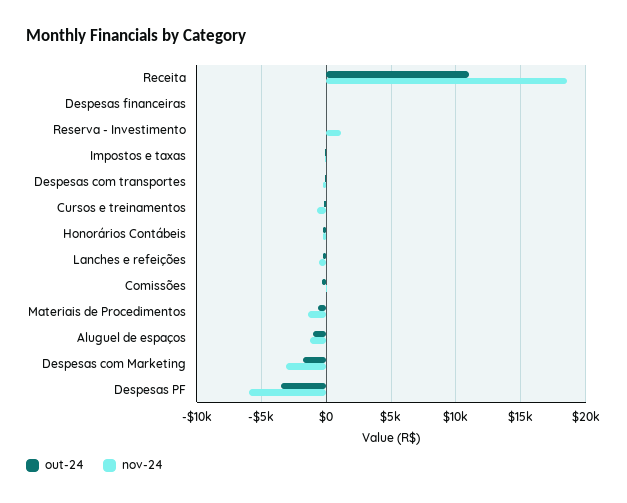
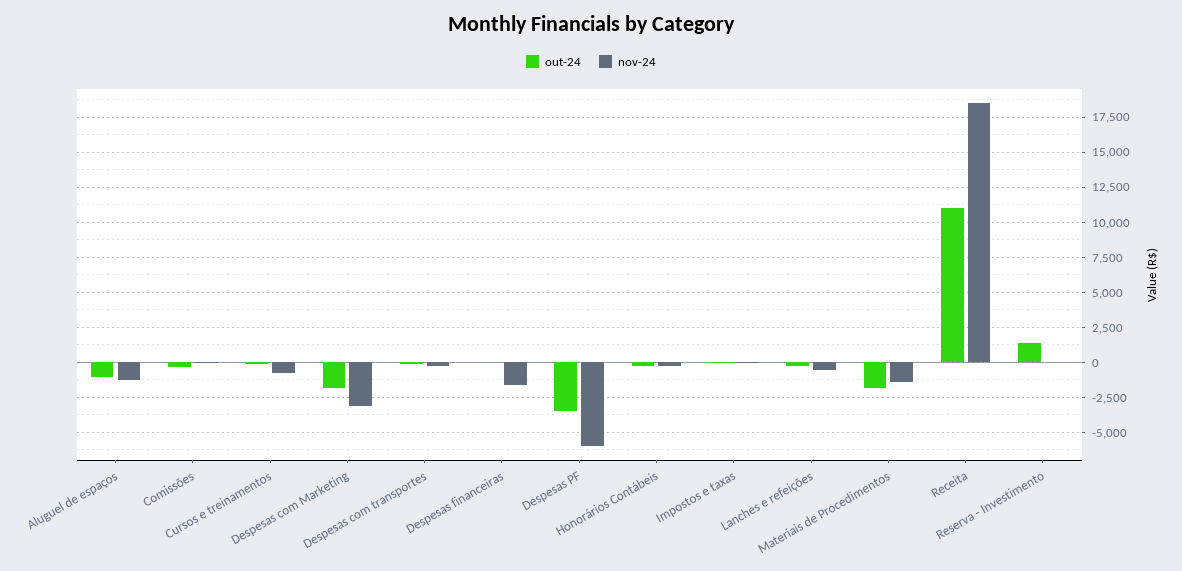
  {
    "out-24": {
      "Receita": 11000,
      "Despesas financeiras": 0,
-     "Reserva - Investimento": 0,
+     "Reserva - Investimento": 1500,
      "Impostos e taxas": 0,
      "Despesas com transportes": 0,
      "Cursos e treinamentos": 0,
      "Honorários Contábeis": -500,
      "Lanches e refeições": -500,
      "Comissões": -500,
-     "Materiais de Procedimentos": -500,
+     "Materiais de Procedimentos": -2000,
      "Aluguel de espaços": -1000,
      "Despesas com Marketing": -2000,
      "Despesas PF": -3500
    },
    "nov-24": {
      "Receita": 18500,
-     "Despesas financeiras": 0,
+     "Despesas financeiras": -1500,
-     "Reserva - Investimento": 1000,
+     "Reserva - Investimento": 0,
      "Impostos e taxas": 0,
      "Despesas com transportes": -500,
      "Cursos e treinamentos": -500,
      "Honorários Contábeis": -500,
      "Lanches e refeições": -500,
      "Comissões": 0,
      "Materiais de Procedimentos": -1500,
      "Aluguel de espaços": -1500,
      "Despesas com Marketing": -3000,
      "Despesas PF": -6000
    }
  }

